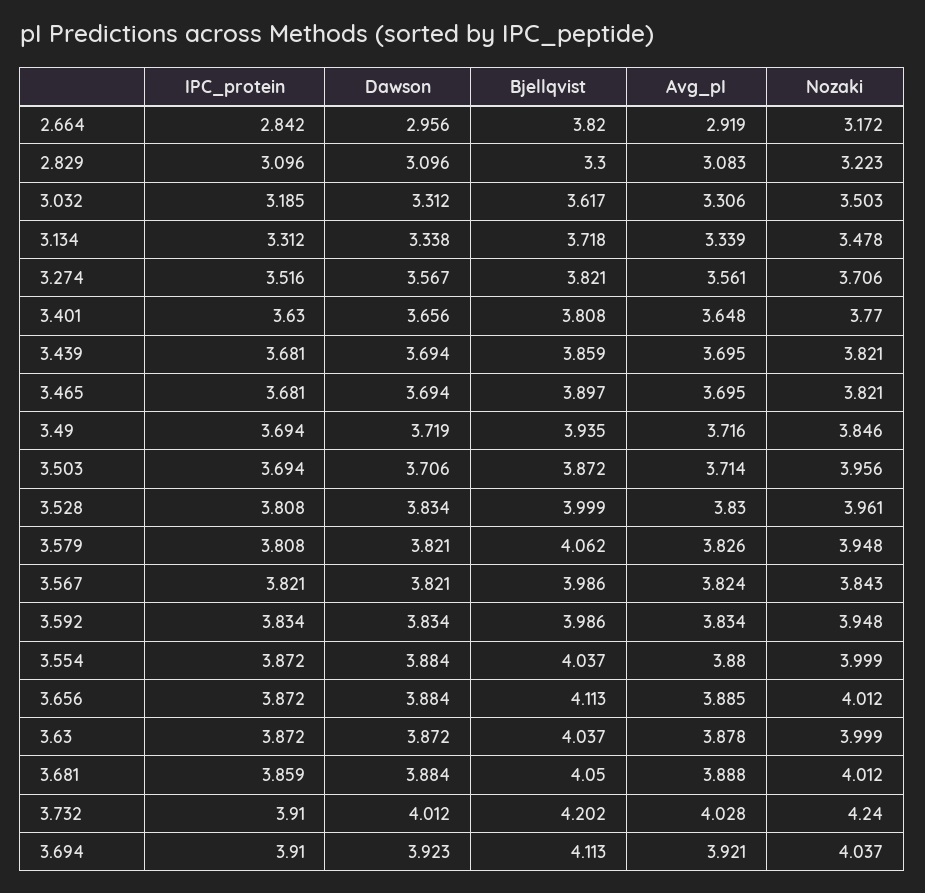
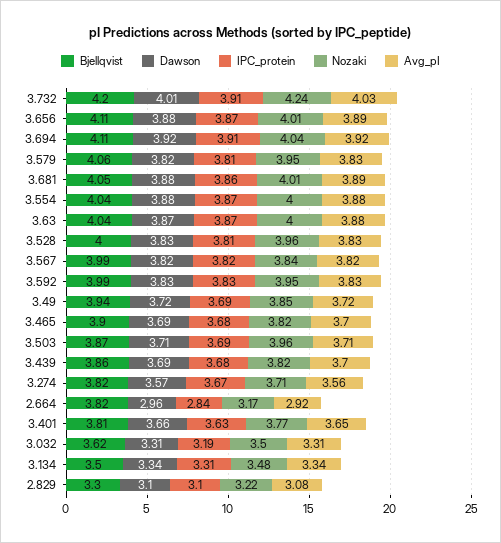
  {
    "IPC_protein": {
      "2.664": 2.842,
      "2.829": 3.096,
      "3.032": 3.185,
      "3.134": 3.312,
-     "3.274": 3.516,
+     "3.274": 3.67,
      "3.401": 3.63,
      "3.439": 3.681,
      "3.465": 3.681,
      "3.49": 3.694,
      "3.503": 3.694,
      "3.528": 3.808,
      "3.579": 3.808,
      "3.567": 3.821,
      "3.592": 3.834,
      "3.554": 3.872,
      "3.656": 3.872,
      "3.63": 3.872,
      "3.681": 3.859,
      "3.732": 3.91,
      "3.694": 3.91
    },
    "Dawson": {
      "2.664": 2.956,
      "2.829": 3.096,
      "3.032": 3.312,
      "3.134": 3.338,
      "3.274": 3.567,
      "3.401": 3.656,
      "3.439": 3.694,
      "3.465": 3.694,
      "3.49": 3.719,
      "3.503": 3.706,
      "3.528": 3.834,
      "3.579": 3.821,
      "3.567": 3.821,
      "3.592": 3.834,
      "3.554": 3.884,
      "3.656": 3.884,
      "3.63": 3.872,
      "3.681": 3.884,
      "3.732": 4.012,
      "3.694": 3.923
    },
    "Bjellqvist": {
      "2.664": 3.82,
      "2.829": 3.3,
      "3.032": 3.617,
-     "3.134": 3.718,
+     "3.134": 3.5,
      "3.274": 3.821,
      "3.401": 3.808,
      "3.439": 3.859,
      "3.465": 3.897,
      "3.49": 3.935,
      "3.503": 3.872,
      "3.528": 3.999,
      "3.579": 4.062,
      "3.567": 3.986,
      "3.592": 3.986,
      "3.554": 4.037,
      "3.656": 4.113,
      "3.63": 4.037,
      "3.681": 4.05,
      "3.732": 4.202,
      "3.694": 4.113
    },
    "Avg_pI": {
      "2.664": 2.919,
      "2.829": 3.083,
      "3.032": 3.306,
      "3.134": 3.339,
      "3.274": 3.561,
      "3.401": 3.648,
      "3.439": 3.695,
      "3.465": 3.695,
      "3.49": 3.716,
      "3.503": 3.714,
      "3.528": 3.83,
      "3.579": 3.826,
      "3.567": 3.824,
      "3.592": 3.834,
      "3.554": 3.88,
      "3.656": 3.885,
      "3.63": 3.878,
      "3.681": 3.888,
      "3.732": 4.028,
      "3.694": 3.921
    },
    "Nozaki": {
      "2.664": 3.172,
      "2.829": 3.223,
      "3.032": 3.503,
      "3.134": 3.478,
      "3.274": 3.706,
      "3.401": 3.77,
      "3.439": 3.821,
      "3.465": 3.821,
      "3.49": 3.846,
      "3.503": 3.956,
      "3.528": 3.961,
      "3.579": 3.948,
      "3.567": 3.843,
      "3.592": 3.948,
      "3.554": 3.999,
      "3.656": 4.012,
      "3.63": 3.999,
      "3.681": 4.012,
      "3.732": 4.24,
      "3.694": 4.037
    }
  }

